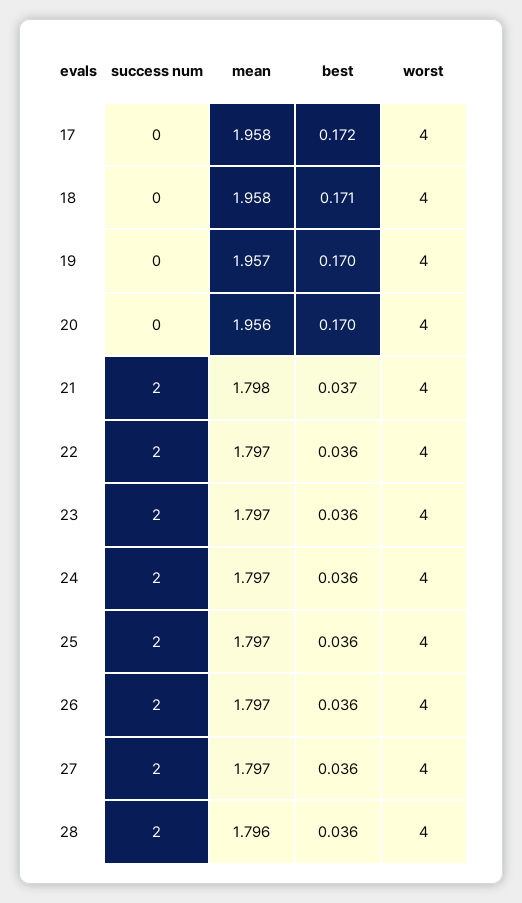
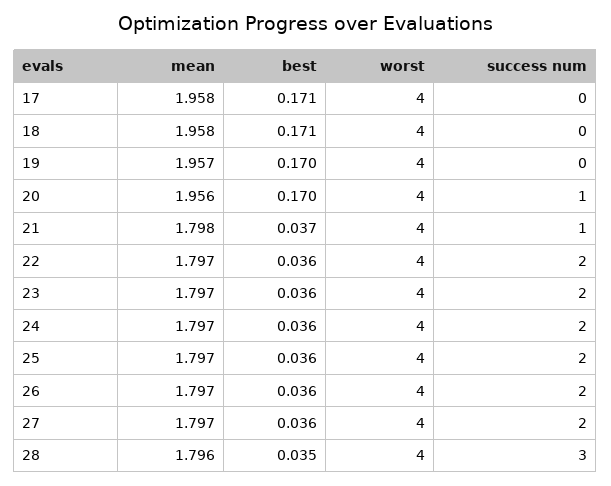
  {
    "success num": {
      "17": 0,
      "18": 0,
      "19": 0,
-     "20": 0,
+     "20": 1,
-     "21": 2,
+     "21": 1,
      "22": 2,
      "23": 2,
      "24": 2,
      "25": 2,
      "26": 2,
      "27": 2,
-     "28": 2
+     "28": 3
    },
    "mean": {
      "17": 1.958,
      "18": 1.958,
      "19": 1.957,
      "20": 1.956,
      "21": 1.798,
      "22": 1.797,
      "23": 1.797,
      "24": 1.797,
      "25": 1.797,
      "26": 1.797,
      "27": 1.797,
      "28": 1.796
    },
    "best": {
-     "17": 0.172,
+     "17": 0.171,
      "18": 0.171,
      "19": 0.17,
      "20": 0.17,
      "21": 0.037,
      "22": 0.036,
      "23": 0.036,
      "24": 0.036,
      "25": 0.036,
      "26": 0.036,
      "27": 0.036,
-     "28": 0.036
+     "28": 0.035
    },
    "worst": {
      "17": 4,
      "18": 4,
      "19": 4,
      "20": 4,
      "21": 4,
      "22": 4,
      "23": 4,
      "24": 4,
      "25": 4,
      "26": 4,
      "27": 4,
      "28": 4
    }
  }

